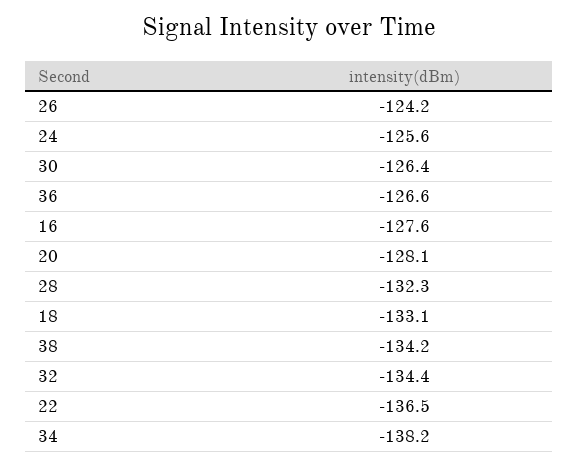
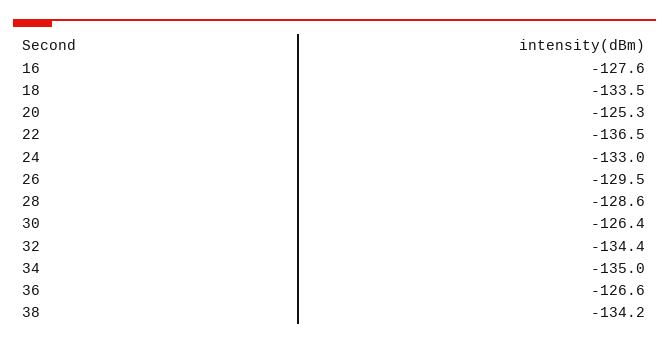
  {
-   "26": -124.2,
+   "26": -129.5,
-   "24": -125.6,
+   "24": -133,
    "30": -126.4,
    "36": -126.6,
    "16": -127.6,
-   "20": -128.1,
+   "20": -125.3,
-   "28": -132.3,
+   "28": -128.6,
-   "18": -133.1,
+   "18": -133.5,
    "38": -134.2,
    "32": -134.4,
    "22": -136.5,
-   "34": -138.2
+   "34": -135
  }

